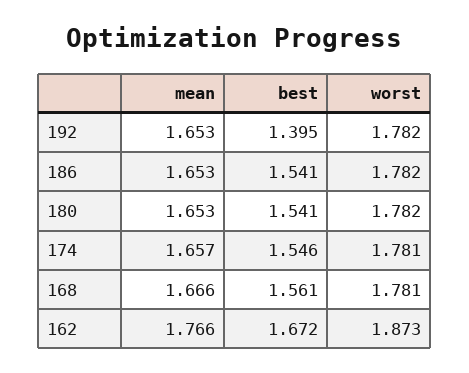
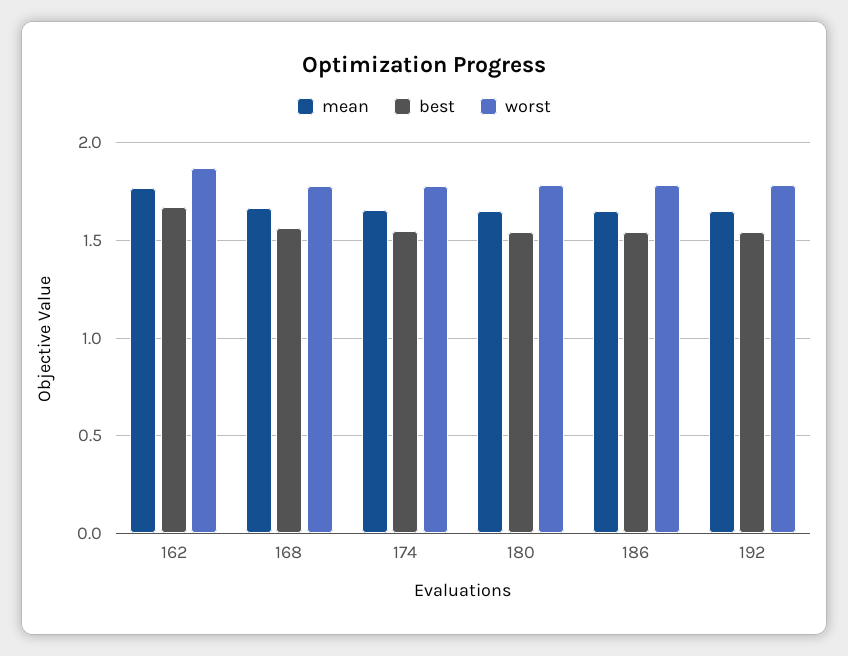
  {
    "mean": {
      "192": 1.653,
      "186": 1.653,
      "180": 1.653,
      "174": 1.657,
      "168": 1.666,
      "162": 1.766
    },
    "best": {
-     "192": 1.395,
+     "192": 1.55,
      "186": 1.541,
      "180": 1.541,
      "174": 1.546,
      "168": 1.561,
      "162": 1.672
    },
    "worst": {
      "192": 1.782,
      "186": 1.782,
      "180": 1.782,
      "174": 1.781,
      "168": 1.781,
      "162": 1.873
    }
  }

